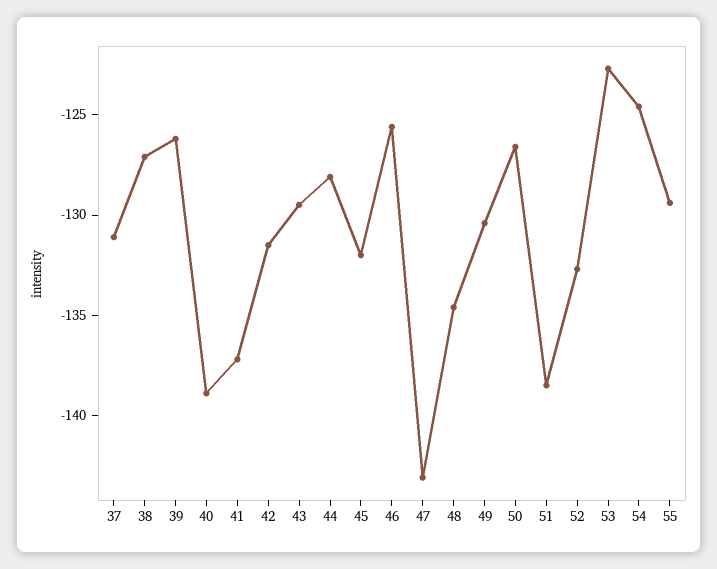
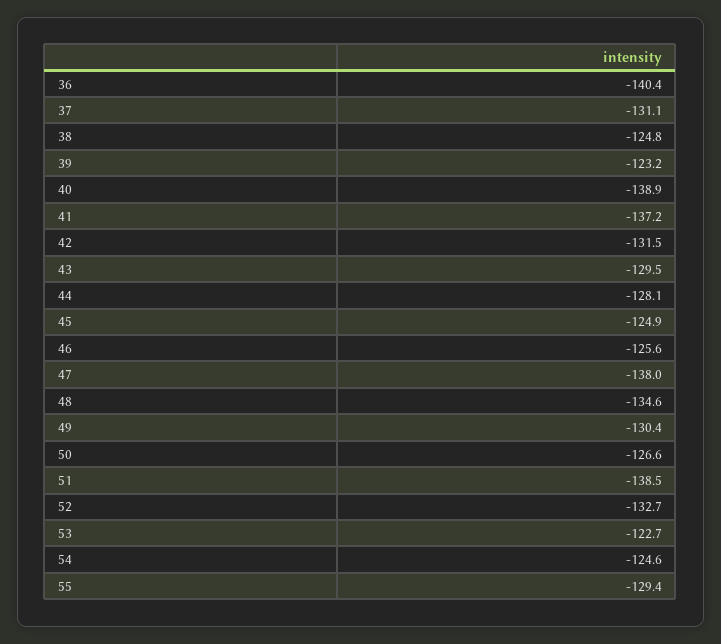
  {
    "37": -131.1,
-   "38": -127,
+   "38": -124.8,
-   "39": -126,
+   "39": -123.2,
    "40": -138.9,
    "41": -137.2,
    "42": -131.5,
    "43": -129.5,
    "44": -128.1,
-   "45": -132,
+   "45": -124.9,
    "46": -125.6,
-   "47": -143,
+   "47": -138,
    "48": -134.6,
    "49": -130.4,
    "50": -126.6,
    "51": -138.5,
    "52": -132.7,
    "53": -122.7,
    "54": -124.6,
-   "55": -129.4
+   "55": -129.4,
+   "36": -140.4
  }

